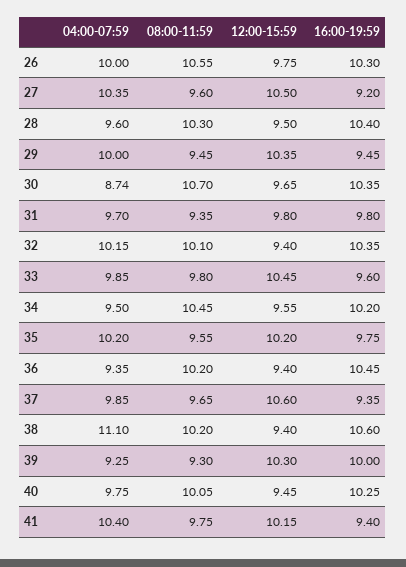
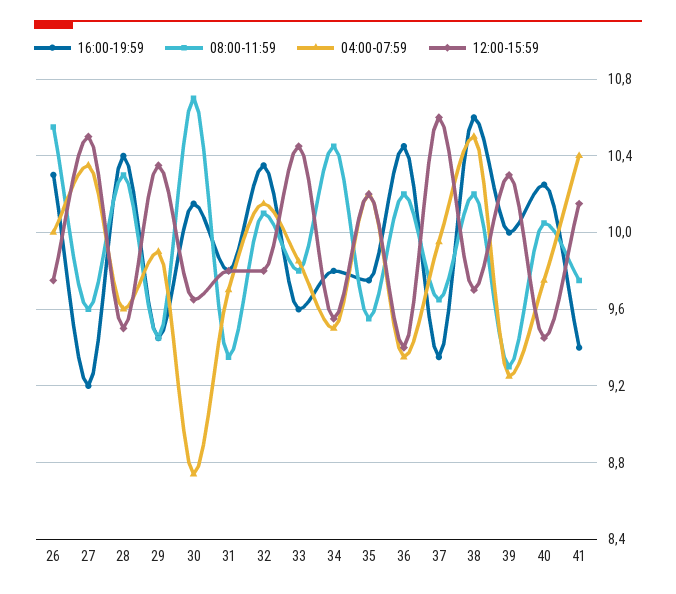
  {
    "04:00-07:59": {
      "26": 10,
      "27": 10.35,
      "28": 9.6,
-     "29": 10,
+     "29": 9.9,
      "30": 8.74,
      "31": 9.7,
      "32": 10.15,
      "33": 9.85,
      "34": 9.5,
      "35": 10.2,
      "36": 9.35,
-     "37": 9.85,
+     "37": 9.95,
-     "38": 11.1,
+     "38": 10.5,
      "39": 9.25,
      "40": 9.75,
      "41": 10.4
    },
    "08:00-11:59": {
      "26": 10.55,
      "27": 9.6,
      "28": 10.3,
      "29": 9.45,
      "30": 10.7,
      "31": 9.35,
      "32": 10.1,
      "33": 9.8,
      "34": 10.45,
      "35": 9.55,
      "36": 10.2,
      "37": 9.65,
      "38": 10.2,
      "39": 9.3,
      "40": 10.05,
      "41": 9.75
    },
    "12:00-15:59": {
      "26": 9.75,
      "27": 10.5,
      "28": 9.5,
      "29": 10.35,
      "30": 9.65,
      "31": 9.8,
-     "32": 9.4,
+     "32": 9.8,
      "33": 10.45,
      "34": 9.55,
      "35": 10.2,
      "36": 9.4,
      "37": 10.6,
-     "38": 9.4,
+     "38": 9.7,
      "39": 10.3,
      "40": 9.45,
      "41": 10.15
    },
    "16:00-19:59": {
      "26": 10.3,
      "27": 9.2,
      "28": 10.4,
      "29": 9.45,
-     "30": 10.35,
+     "30": 10.15,
      "31": 9.8,
      "32": 10.35,
      "33": 9.6,
-     "34": 10.2,
+     "34": 9.8,
      "35": 9.75,
      "36": 10.45,
      "37": 9.35,
      "38": 10.6,
      "39": 10,
      "40": 10.25,
      "41": 9.4
    }
  }

